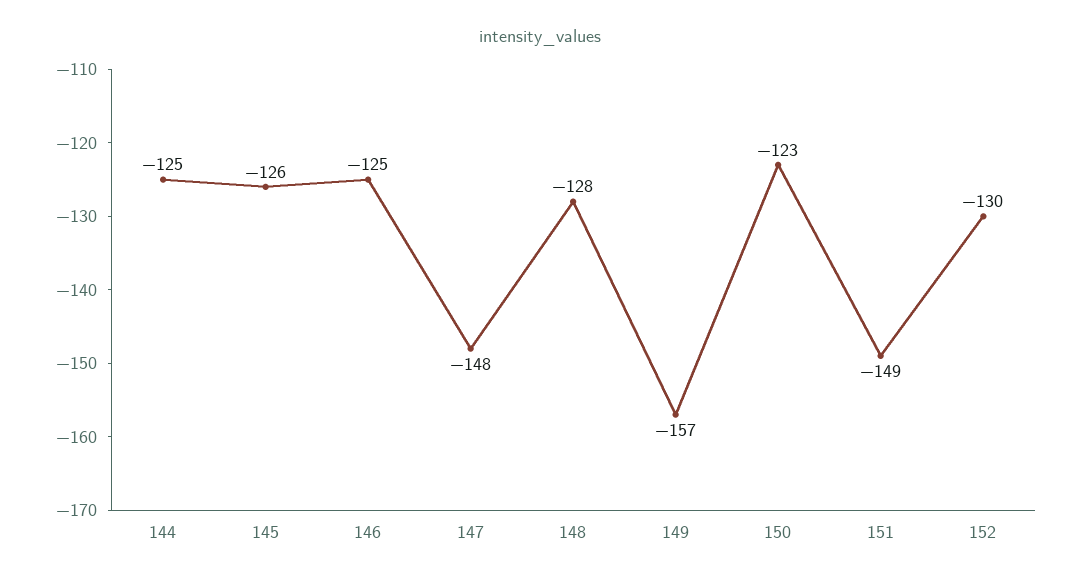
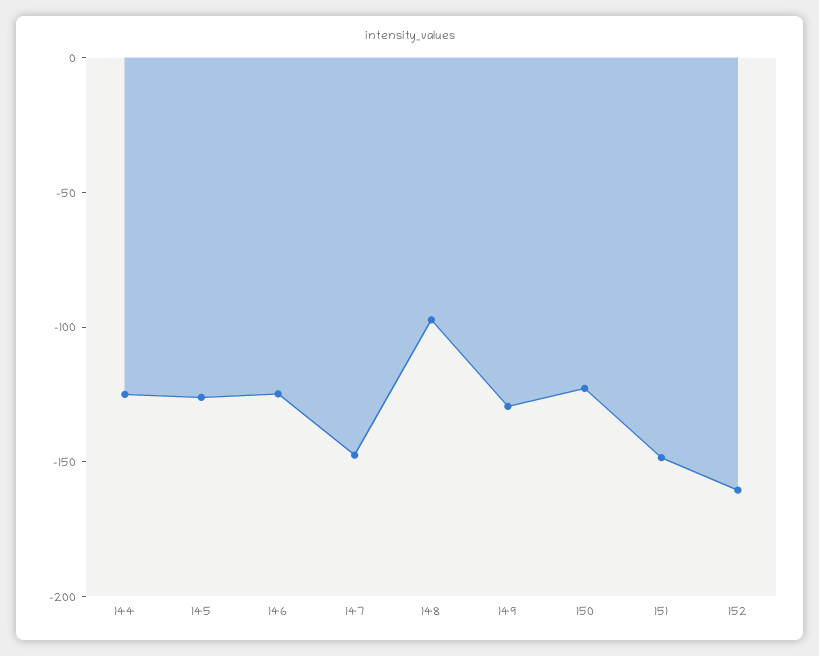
  {
    "144": -125,
    "145": -126,
    "146": -125,
    "147": -148,
-   "148": -128,
+   "148": -100,
-   "149": -157,
+   "149": -130,
    "150": -123,
    "151": -149,
-   "152": -130
+   "152": -160
  }

